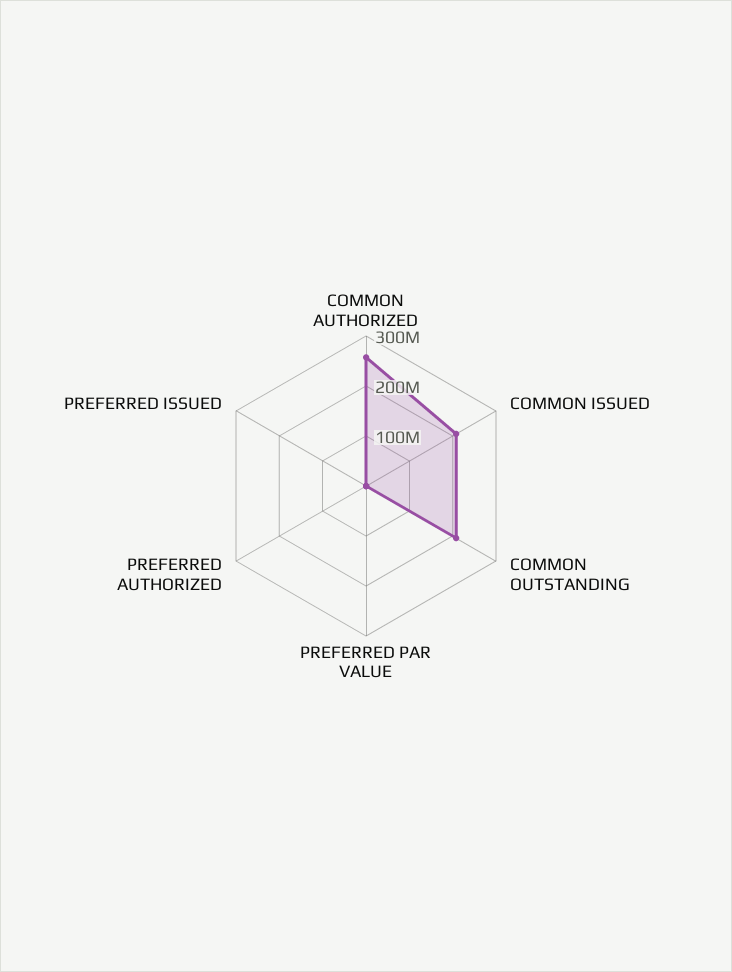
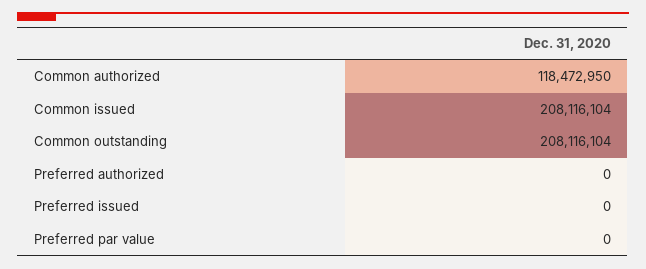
  {
-   "COMMON AUTHORIZED": 260000000,
+   "COMMON AUTHORIZED": 118472950,
    "COMMON ISSUED": 208116104,
    "COMMON OUTSTANDING": 208116104,
    "PREFERRED PAR VALUE": 0,
    "PREFERRED AUTHORIZED": 0,
    "PREFERRED ISSUED": 0
  }

